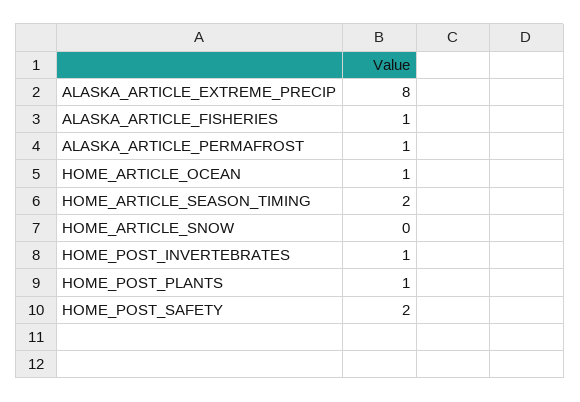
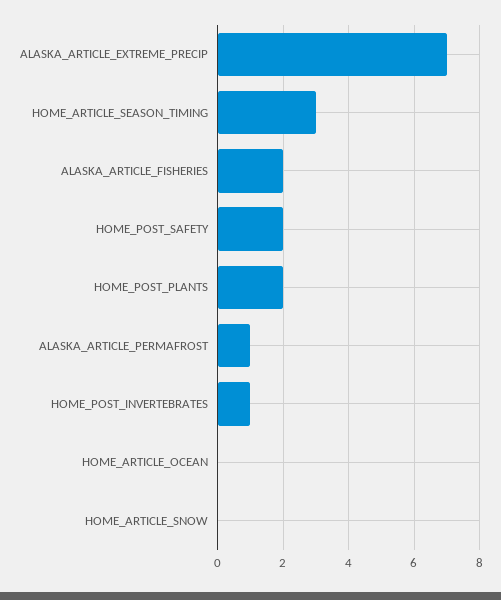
  {
-   "ALASKA_ARTICLE_EXTREME_PRECIP": 8,
+   "ALASKA_ARTICLE_EXTREME_PRECIP": 7,
-   "ALASKA_ARTICLE_FISHERIES": 1,
+   "ALASKA_ARTICLE_FISHERIES": 2,
    "ALASKA_ARTICLE_PERMAFROST": 1,
-   "HOME_ARTICLE_OCEAN": 1,
+   "HOME_ARTICLE_OCEAN": 0,
-   "HOME_ARTICLE_SEASON_TIMING": 2,
+   "HOME_ARTICLE_SEASON_TIMING": 3,
    "HOME_ARTICLE_SNOW": 0,
    "HOME_POST_INVERTEBRATES": 1,
-   "HOME_POST_PLANTS": 1,
+   "HOME_POST_PLANTS": 2,
    "HOME_POST_SAFETY": 2
  }

